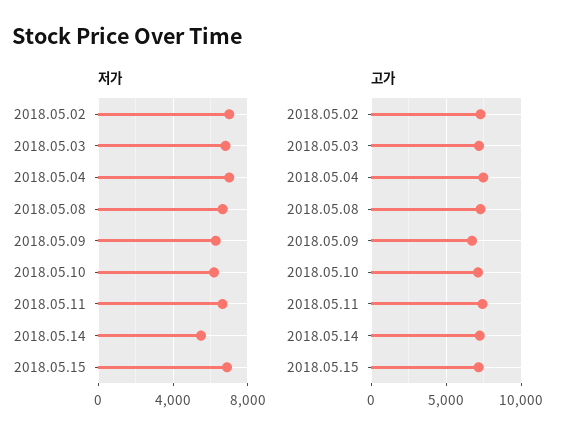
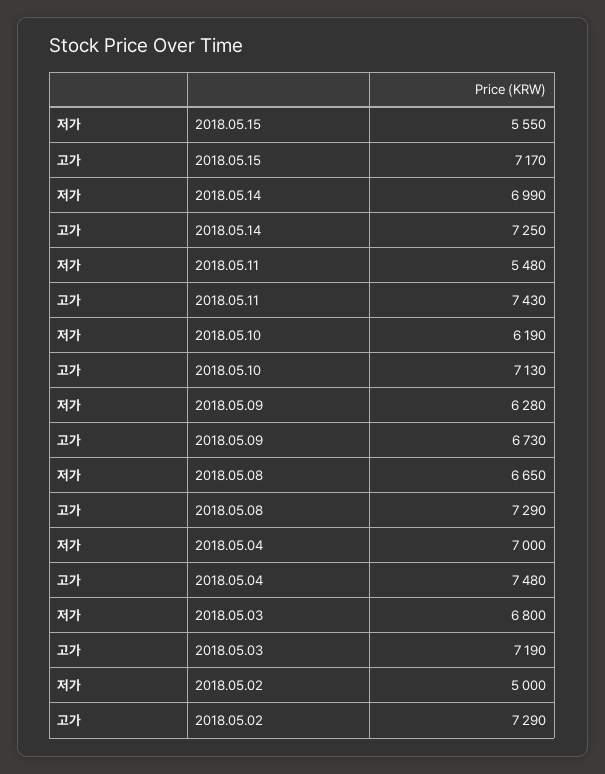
  {
    "저가": {
-     "2018.05.02": 7000,
+     "2018.05.02": 5000,
      "2018.05.03": 6800,
      "2018.05.04": 7000,
      "2018.05.08": 6650,
      "2018.05.09": 6280,
      "2018.05.10": 6190,
-     "2018.05.11": 6500,
+     "2018.05.11": 5480,
-     "2018.05.14": 5500,
+     "2018.05.14": 6990,
-     "2018.05.15": 7000
+     "2018.05.15": 5550
    },
    "고가": {
      "2018.05.02": 7290,
      "2018.05.03": 7190,
      "2018.05.04": 7480,
      "2018.05.08": 7290,
      "2018.05.09": 6730,
      "2018.05.10": 7130,
      "2018.05.11": 7430,
      "2018.05.14": 7250,
      "2018.05.15": 7170
    }
  }

